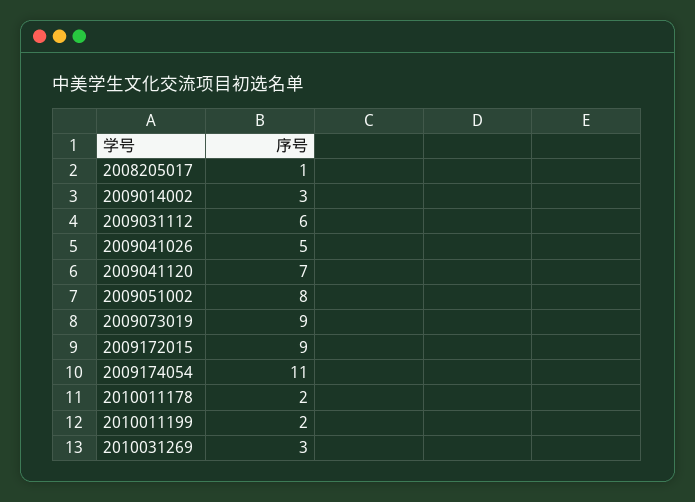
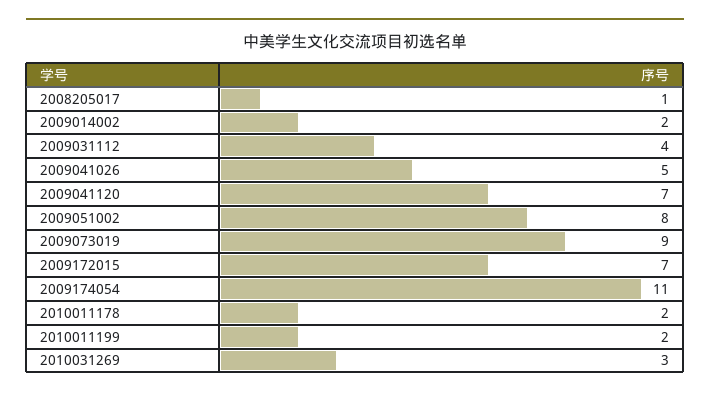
  {
    "2008205017": 1,
-   "2009014002": 3,
+   "2009014002": 2,
-   "2009031112": 6,
+   "2009031112": 4,
    "2009041026": 5,
    "2009041120": 7,
    "2009051002": 8,
    "2009073019": 9,
-   "2009172015": 9,
+   "2009172015": 7,
    "2009174054": 11,
    "2010011178": 2,
    "2010011199": 2,
    "2010031269": 3
  }

